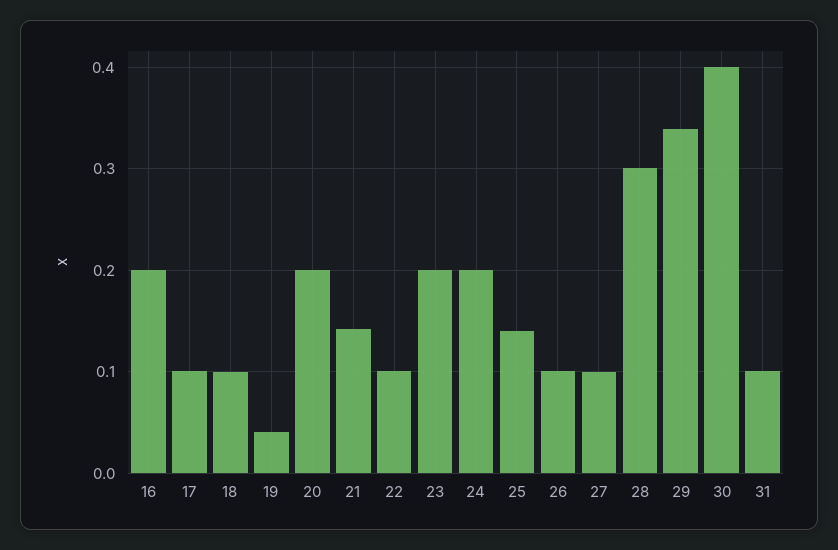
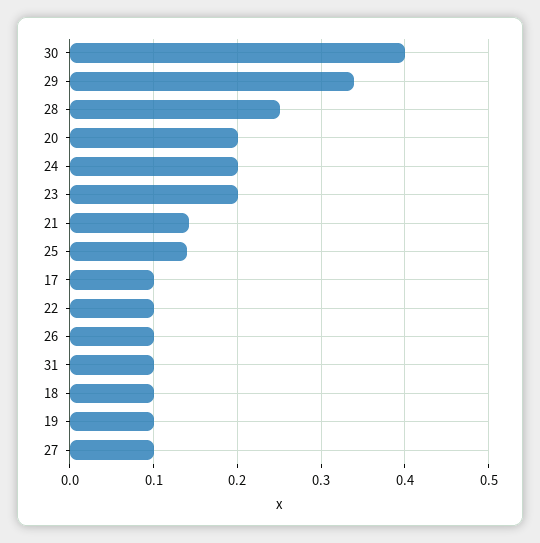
  {
-   "16": 0.2,
    "17": 0.1,
    "18": 0.1,
-   "19": 0.04,
+   "19": 0.1,
    "20": 0.2,
    "21": 0.14,
    "22": 0.1,
    "23": 0.2,
    "24": 0.2,
    "25": 0.14,
    "26": 0.1,
    "27": 0.1,
-   "28": 0.3,
+   "28": 0.25,
    "29": 0.34,
    "30": 0.4,
    "31": 0.1
  }

